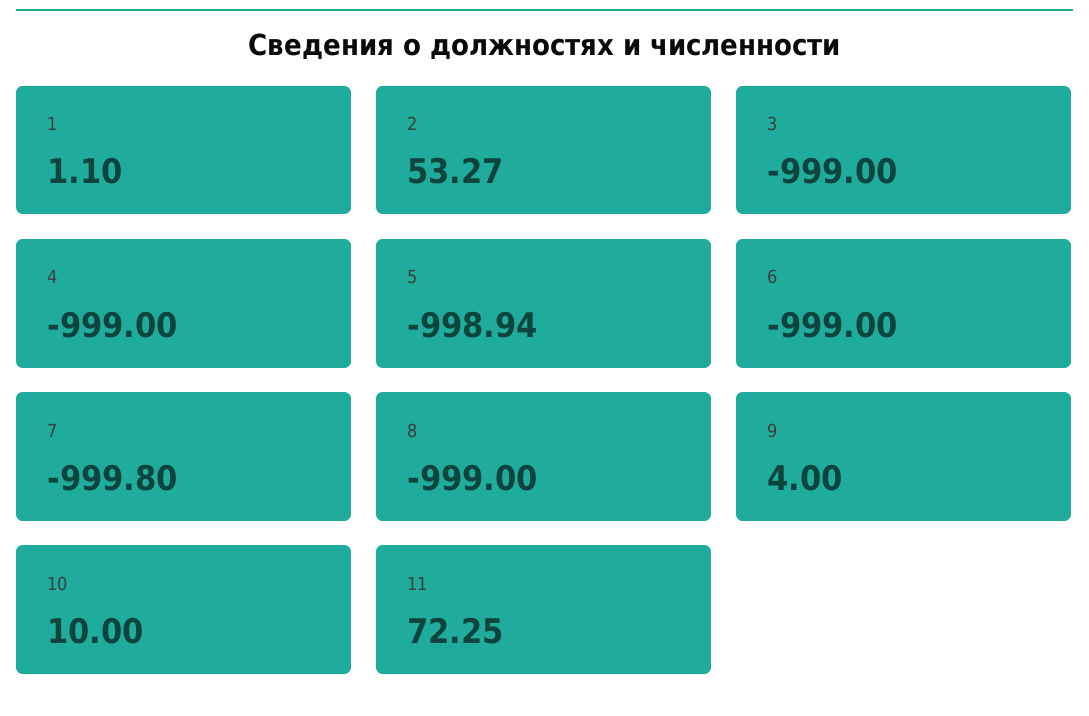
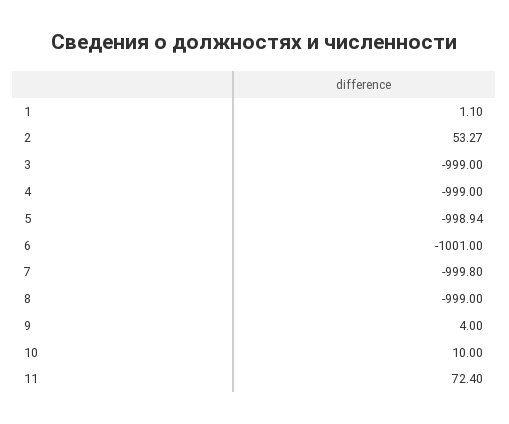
  {
    "1": 1.1,
    "2": 53.27,
    "3": -999,
    "4": -999,
    "5": -998.94,
-   "6": -999,
+   "6": -1001,
    "7": -999.8,
    "8": -999,
    "9": 4,
    "10": 10,
-   "11": 72.25
+   "11": 72.4
  }

